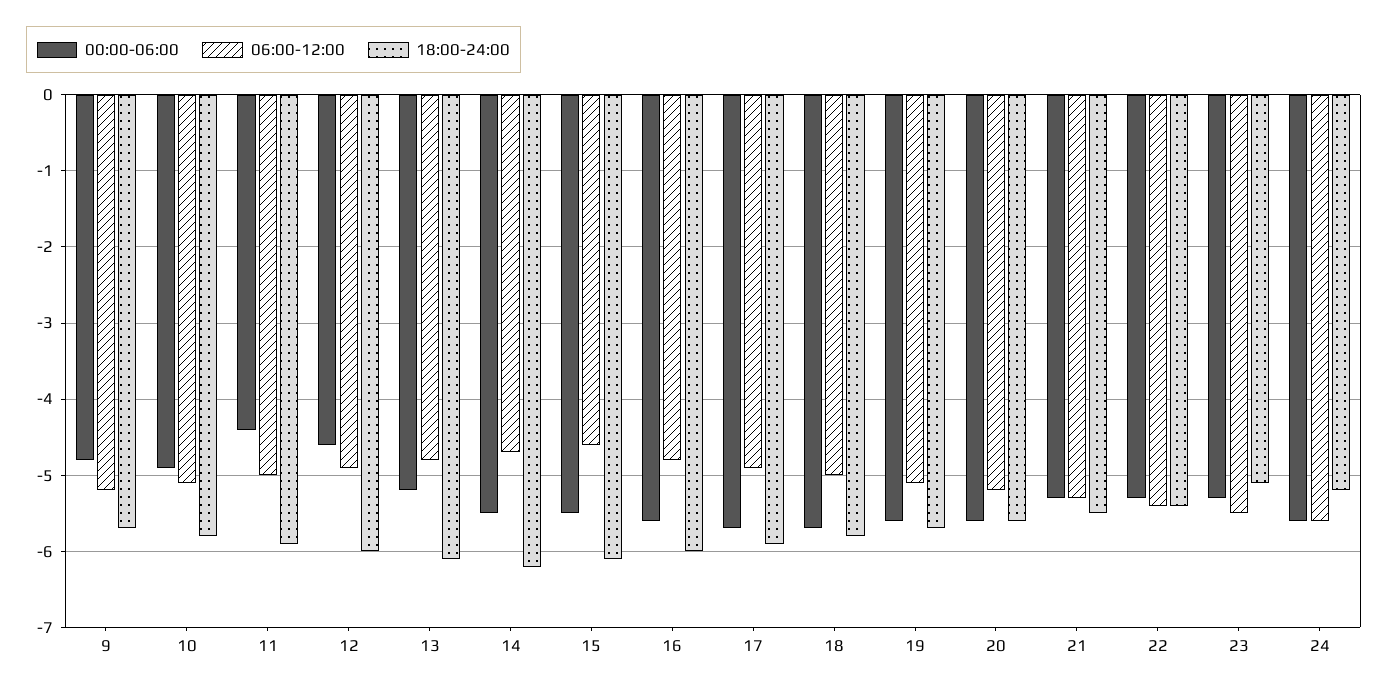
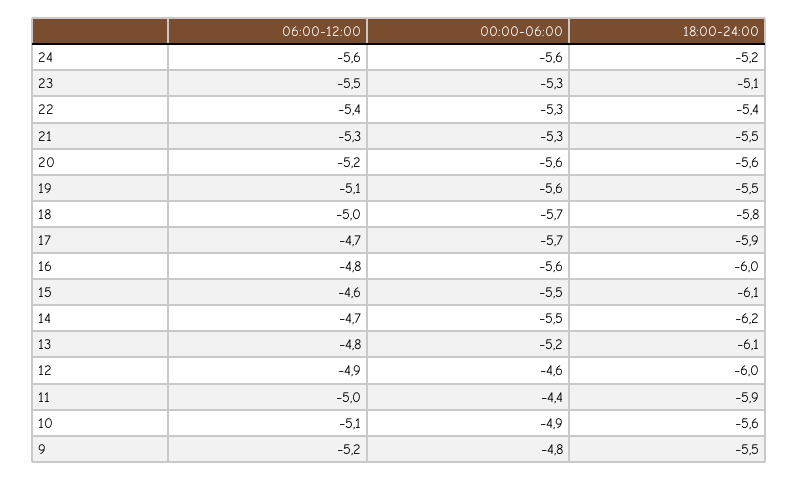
  {
    "00:00-06:00": {
      "9": -4.8,
      "10": -4.9,
      "11": -4.4,
      "12": -4.6,
      "13": -5.2,
      "14": -5.5,
      "15": -5.5,
      "16": -5.6,
      "17": -5.7,
      "18": -5.7,
      "19": -5.6,
      "20": -5.6,
      "21": -5.3,
      "22": -5.3,
      "23": -5.3,
      "24": -5.6
    },
    "06:00-12:00": {
      "9": -5.2,
      "10": -5.1,
      "11": -5,
      "12": -4.9,
      "13": -4.8,
      "14": -4.7,
      "15": -4.6,
      "16": -4.8,
-     "17": -4.9,
+     "17": -4.7,
      "18": -5,
      "19": -5.1,
      "20": -5.2,
      "21": -5.3,
      "22": -5.4,
      "23": -5.5,
      "24": -5.6
    },
    "18:00-24:00": {
-     "9": -5.7,
+     "9": -5.5,
-     "10": -5.8,
+     "10": -5.6,
      "11": -5.9,
      "12": -6,
      "13": -6.1,
      "14": -6.2,
      "15": -6.1,
      "16": -6,
      "17": -5.9,
      "18": -5.8,
-     "19": -5.7,
+     "19": -5.5,
      "20": -5.6,
      "21": -5.5,
      "22": -5.4,
      "23": -5.1,
      "24": -5.2
    }
  }

